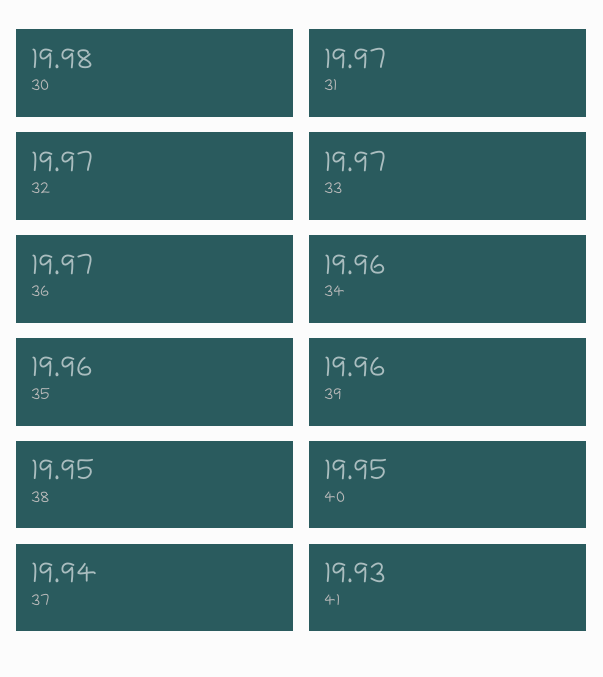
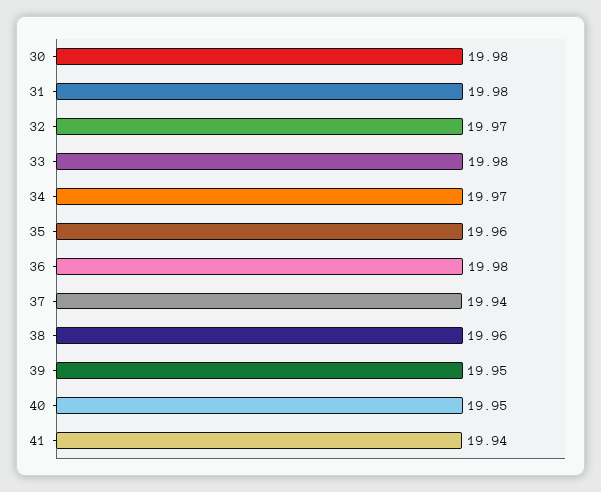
  {
    "30": 19.98,
-   "31": 19.97,
+   "31": 19.98,
    "32": 19.97,
-   "33": 19.97,
+   "33": 19.98,
-   "36": 19.97,
+   "36": 19.98,
-   "34": 19.96,
+   "34": 19.97,
    "35": 19.96,
-   "39": 19.96,
+   "39": 19.95,
-   "38": 19.95,
+   "38": 19.96,
    "40": 19.95,
    "37": 19.94,
-   "41": 19.93
+   "41": 19.94
  }

